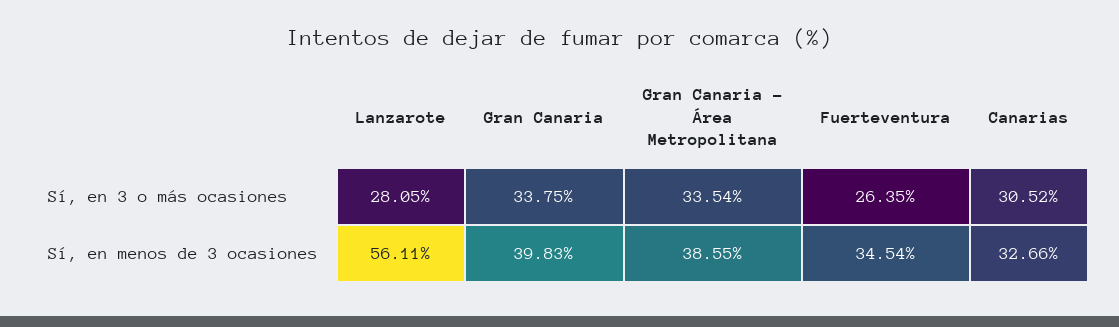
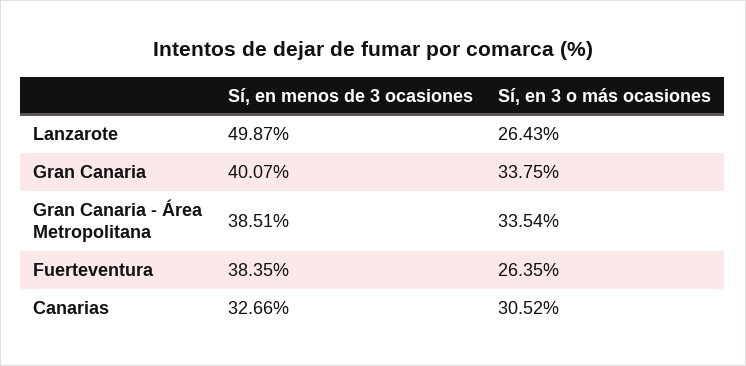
  {
    "Lanzarote": {
-     "Sí, en 3 o más ocasiones": 28.05,
+     "Sí, en 3 o más ocasiones": 26.43,
-     "Sí, en menos de 3 ocasiones": 56.11
+     "Sí, en menos de 3 ocasiones": 49.87
    },
    "Gran Canaria": {
      "Sí, en 3 o más ocasiones": 33.75,
-     "Sí, en menos de 3 ocasiones": 39.83
+     "Sí, en menos de 3 ocasiones": 40.07
    },
    "Gran Canaria - Área Metropolitana": {
      "Sí, en 3 o más ocasiones": 33.54,
-     "Sí, en menos de 3 ocasiones": 38.55
+     "Sí, en menos de 3 ocasiones": 38.51
    },
    "Fuerteventura": {
      "Sí, en 3 o más ocasiones": 26.35,
-     "Sí, en menos de 3 ocasiones": 34.54
+     "Sí, en menos de 3 ocasiones": 38.35
    },
    "Canarias": {
      "Sí, en 3 o más ocasiones": 30.52,
      "Sí, en menos de 3 ocasiones": 32.66
    }
  }

